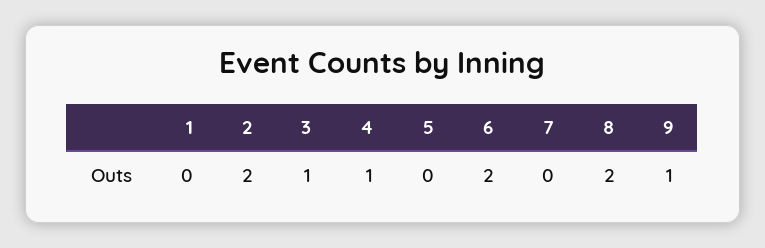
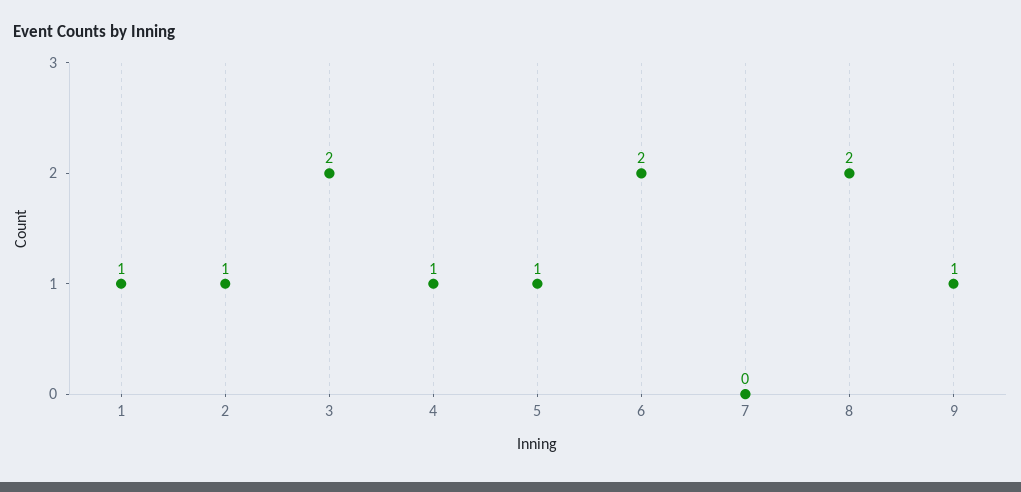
  {
-   "1": 0,
+   "1": 1,
-   "2": 2,
+   "2": 1,
-   "3": 1,
+   "3": 2,
    "4": 1,
-   "5": 0,
+   "5": 1,
    "6": 2,
    "7": 0,
    "8": 2,
    "9": 1
  }

